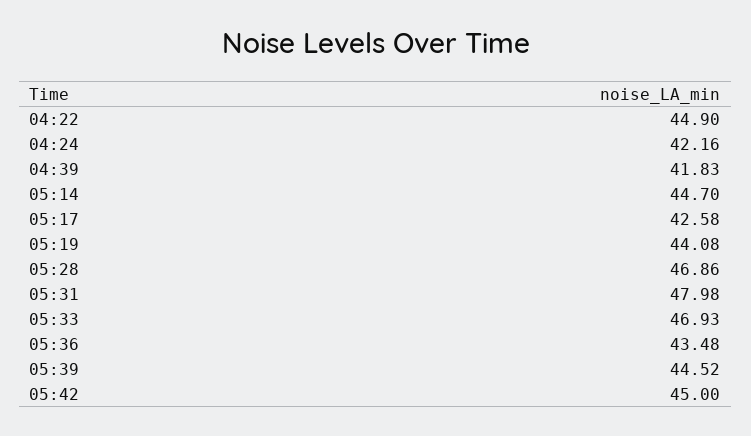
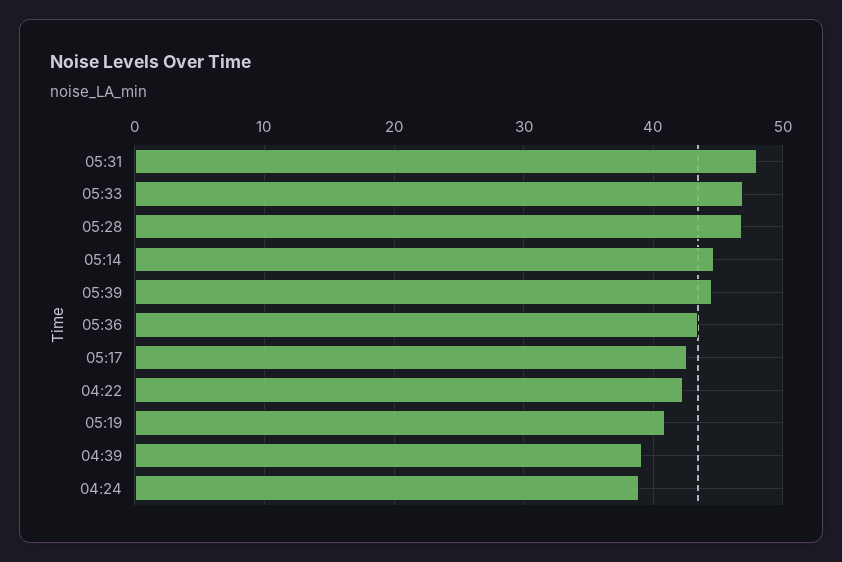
  {
-   "04:22": 44.9,
+   "04:22": 42,
-   "04:24": 42.16,
+   "04:24": 39,
-   "04:39": 41.83,
+   "04:39": 39,
    "05:14": 44.7,
    "05:17": 42.58,
-   "05:19": 44.08,
+   "05:19": 41,
    "05:28": 46.86,
    "05:31": 47.98,
    "05:33": 46.93,
    "05:36": 43.48,
-   "05:39": 44.52,
+   "05:39": 44.52
-   "05:42": 45
  }

